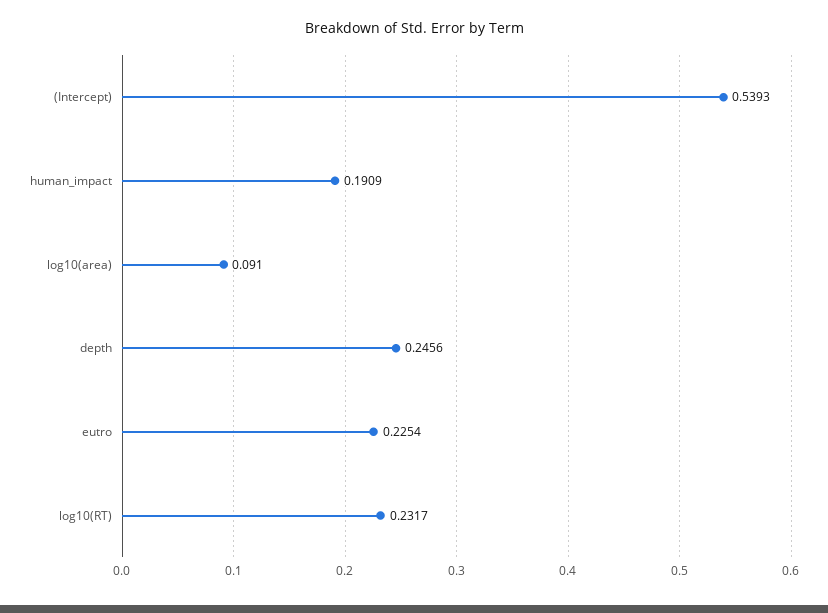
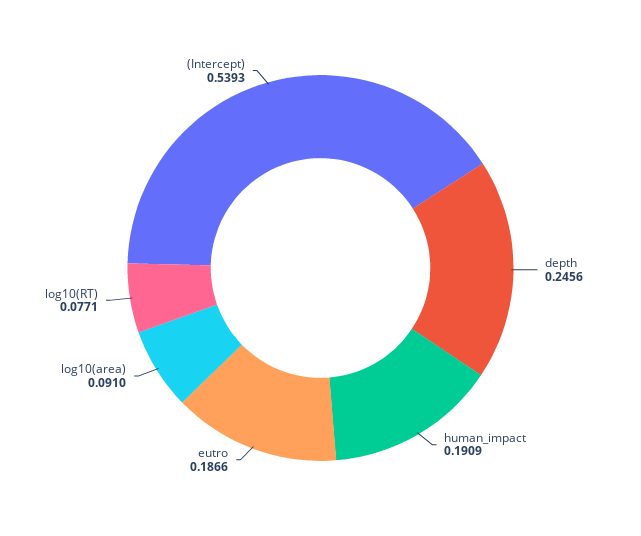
  {
    "(Intercept)": 0.5393,
    "human_impact": 0.1909,
    "log10(area)": 0.091,
    "depth": 0.2456,
-   "eutro": 0.2254,
+   "eutro": 0.1866,
-   "log10(RT)": 0.2317
+   "log10(RT)": 0.0771
  }

